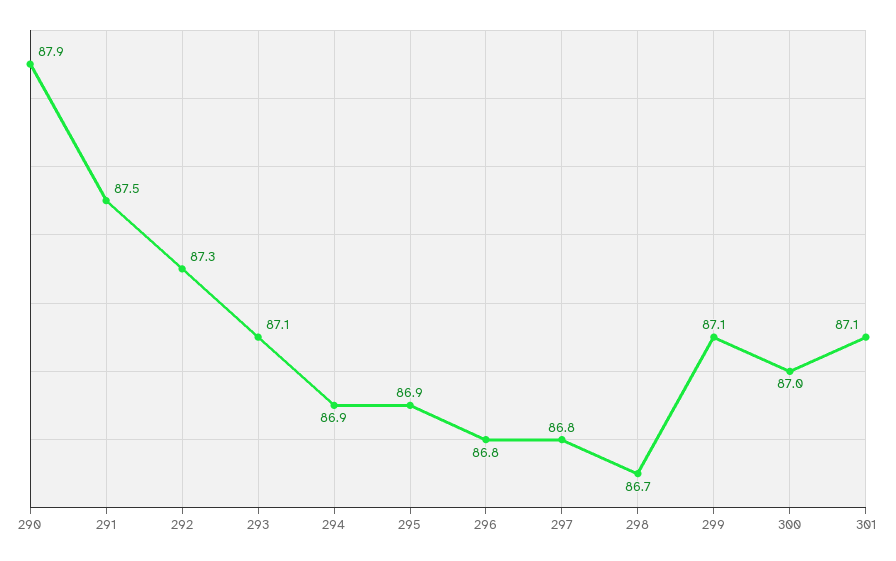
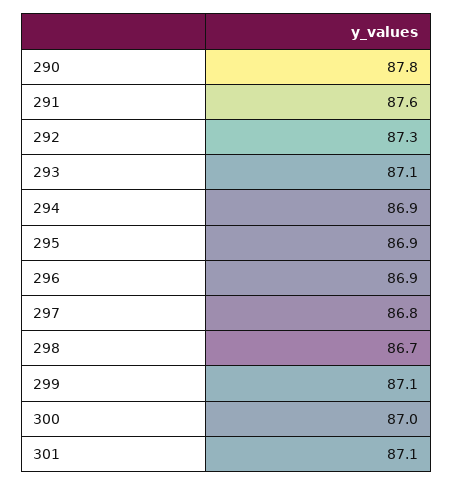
  {
-   "290": 87.9,
+   "290": 87.8,
-   "291": 87.5,
+   "291": 87.6,
    "292": 87.3,
    "293": 87.1,
    "294": 86.9,
    "295": 86.9,
-   "296": 86.8,
+   "296": 86.9,
    "297": 86.8,
    "298": 86.7,
    "299": 87.1,
    "300": 87,
    "301": 87.1
  }

